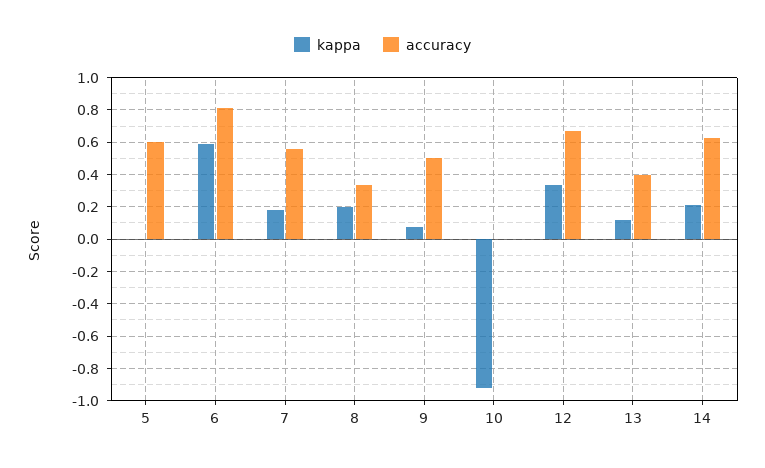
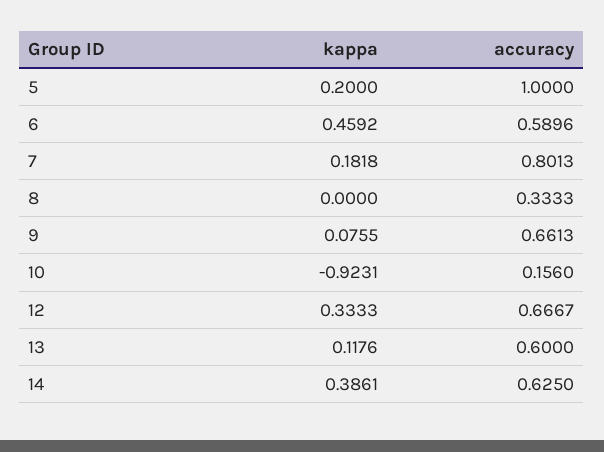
  {
    "kappa": {
-     "5": 0,
+     "5": 0.2,
-     "6": 0.6,
+     "6": 0.4592,
      "7": 0.1818,
-     "8": 0.2,
+     "8": 0,
      "9": 0.0755,
      "10": -0.9231,
      "12": 0.3333,
      "13": 0.1176,
-     "14": 0.2
+     "14": 0.3861
    },
    "accuracy": {
-     "5": 0.6,
+     "5": 1,
-     "6": 0.8,
+     "6": 0.5896,
-     "7": 0.55,
+     "7": 0.8013,
      "8": 0.3333,
-     "9": 0.5,
+     "9": 0.6613,
-     "10": 0,
+     "10": 0.156,
      "12": 0.6667,
-     "13": 0.4,
+     "13": 0.6,
      "14": 0.625
    }
  }

